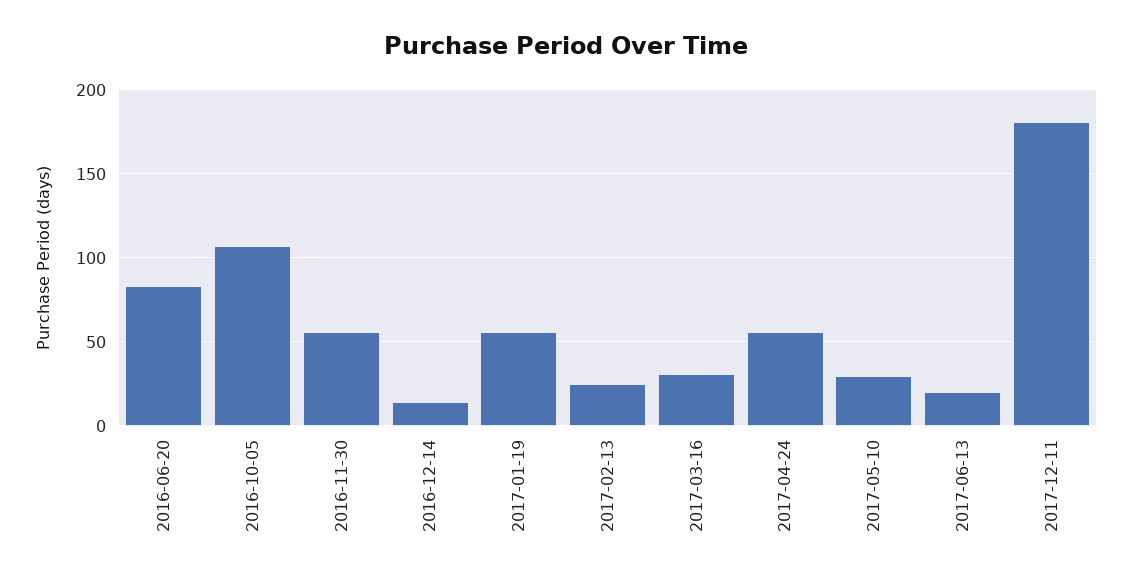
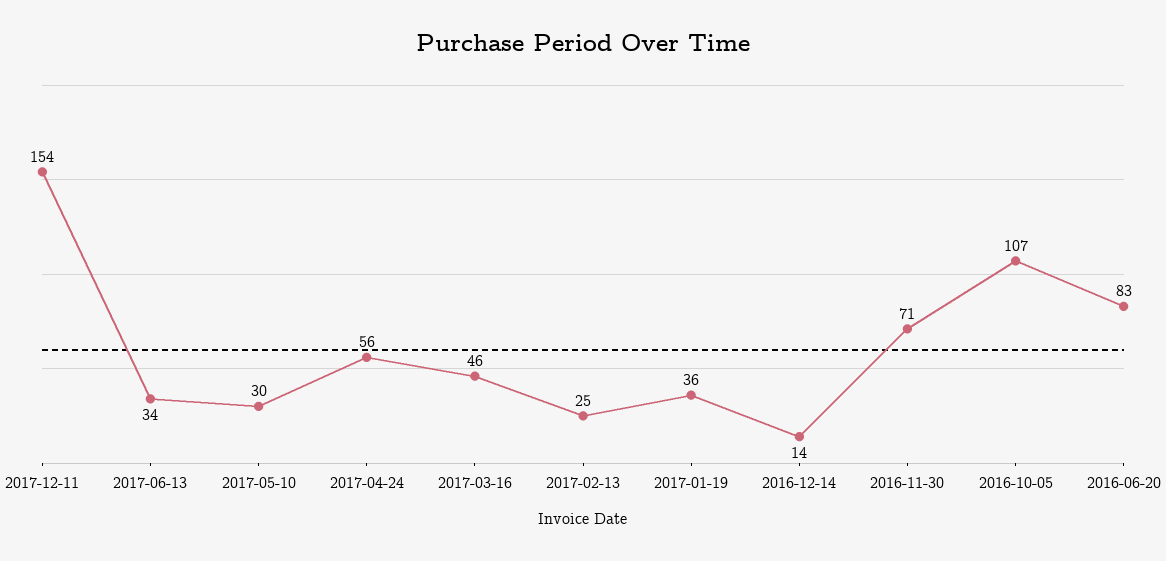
  {
    "2016-06-20": 83,
    "2016-10-05": 107,
-   "2016-11-30": 55,
+   "2016-11-30": 71,
    "2016-12-14": 14,
-   "2017-01-19": 55,
+   "2017-01-19": 36,
    "2017-02-13": 25,
-   "2017-03-16": 30,
+   "2017-03-16": 46,
    "2017-04-24": 56,
    "2017-05-10": 30,
-   "2017-06-13": 20,
+   "2017-06-13": 34,
-   "2017-12-11": 180
+   "2017-12-11": 154
  }

